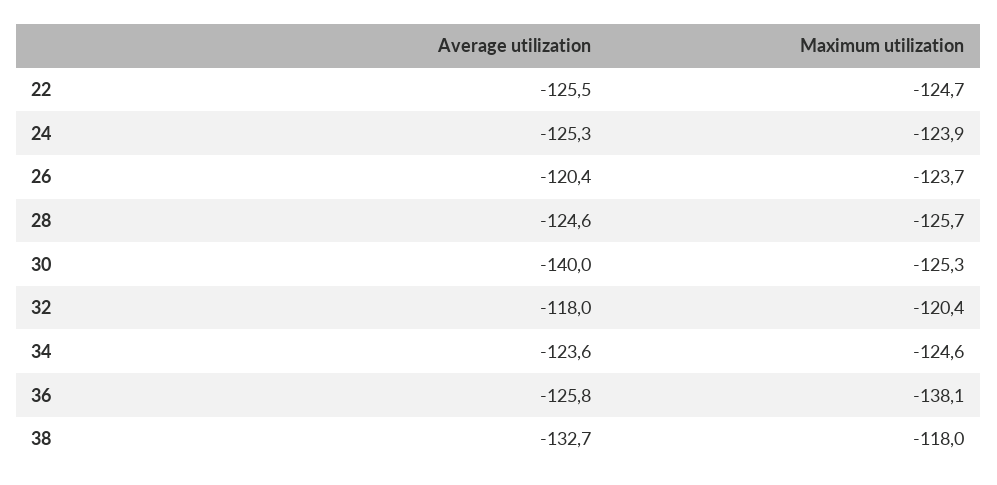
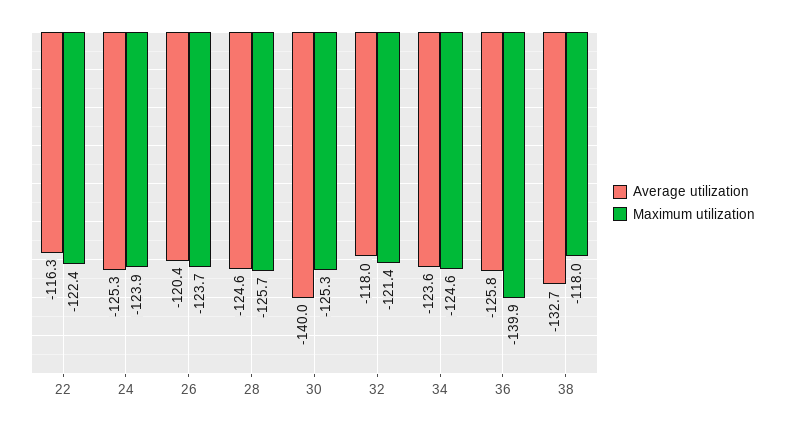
  {
    "Average utilization": {
-     "22": -125.5,
+     "22": -116.3,
      "24": -125.3,
      "26": -120.4,
      "28": -124.6,
      "30": -140,
      "32": -118,
      "34": -123.6,
      "36": -125.8,
      "38": -132.7
    },
    "Maximum utilization": {
-     "22": -124.7,
+     "22": -122.4,
      "24": -123.9,
      "26": -123.7,
      "28": -125.7,
      "30": -125.3,
-     "32": -120.4,
+     "32": -121.4,
      "34": -124.6,
-     "36": -138.1,
+     "36": -139.9,
      "38": -118
    }
  }

